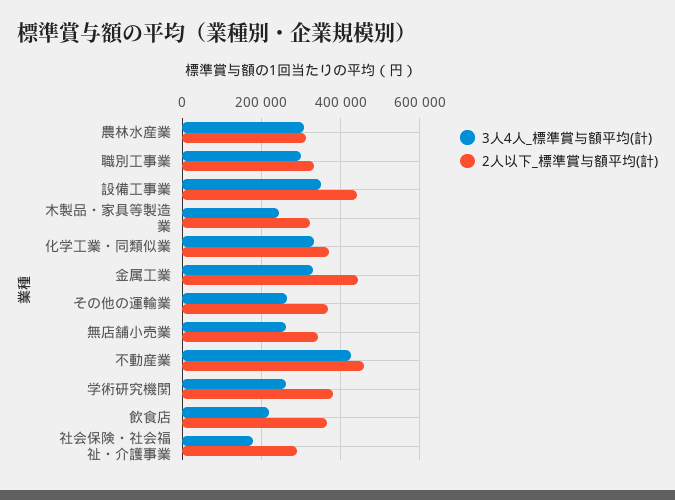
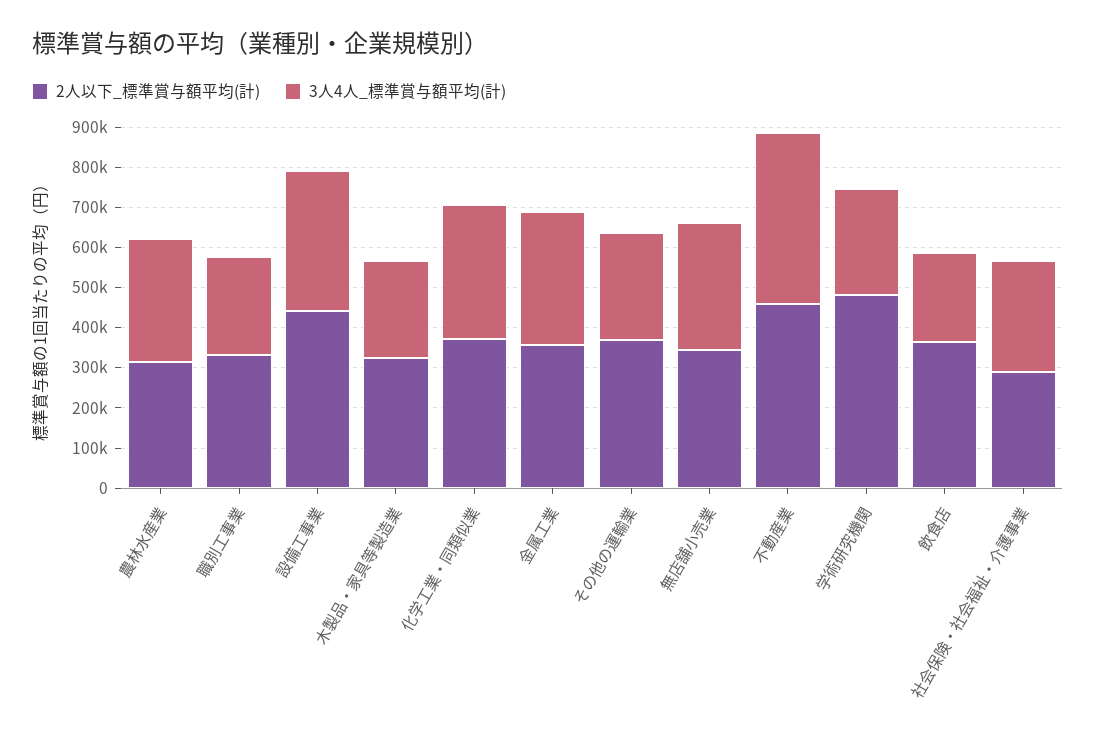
  {
    "3人4人_標準賞与額平均(計)": {
      "農林水産業": 300000,
-     "職別工事業": 300000,
+     "職別工事業": 240000,
      "設備工事業": 340000,
      "木製品・家具等製造業": 240000,
      "化学工業・同類似業": 340000,
      "金属工業": 340000,
      "その他の運輸業": 260000,
-     "無店舗小売業": 260000,
+     "無店舗小売業": 320000,
      "不動産業": 420000,
      "学術研究機関": 260000,
      "飲食店": 220000,
-     "社会保険・社会福祉・介護事業": 180000
+     "社会保険・社会福祉・介護事業": 280000
    },
    "2人以下_標準賞与額平均(計)": {
      "農林水産業": 320000,
      "職別工事業": 340000,
      "設備工事業": 440000,
      "木製品・家具等製造業": 320000,
      "化学工業・同類似業": 380000,
-     "金属工業": 440000,
+     "金属工業": 360000,
      "その他の運輸業": 360000,
      "無店舗小売業": 340000,
      "不動産業": 460000,
-     "学術研究機関": 380000,
+     "学術研究機関": 480000,
      "飲食店": 360000,
      "社会保険・社会福祉・介護事業": 300000
    }
  }

